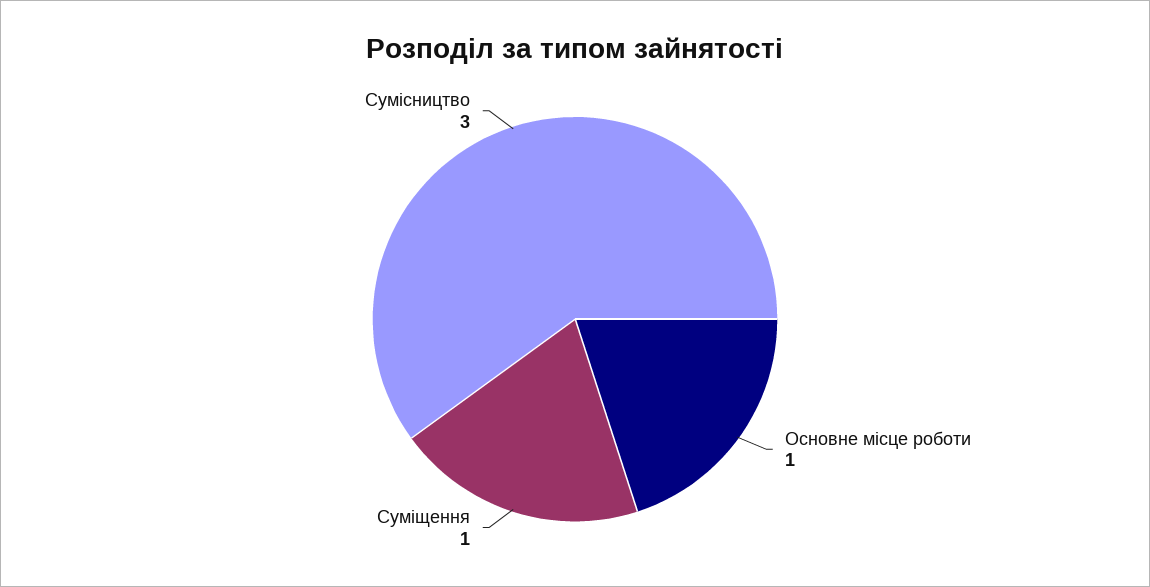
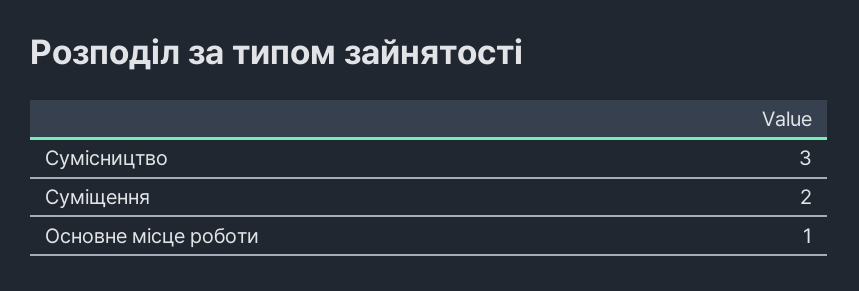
  {
    "Основне місце роботи": 1,
-   "Суміщення": 1,
+   "Суміщення": 2,
    "Сумісництво": 3
  }

